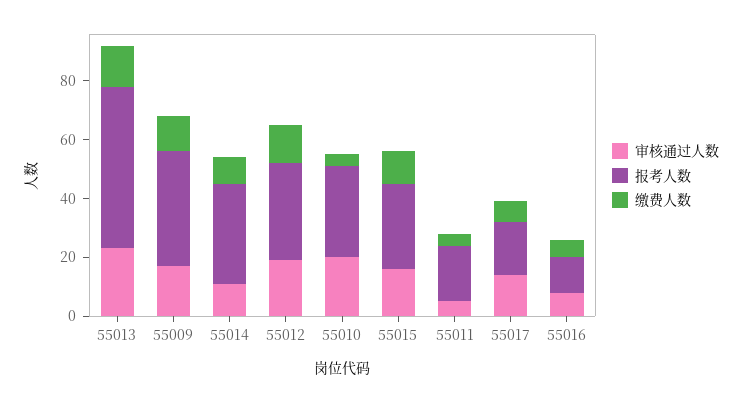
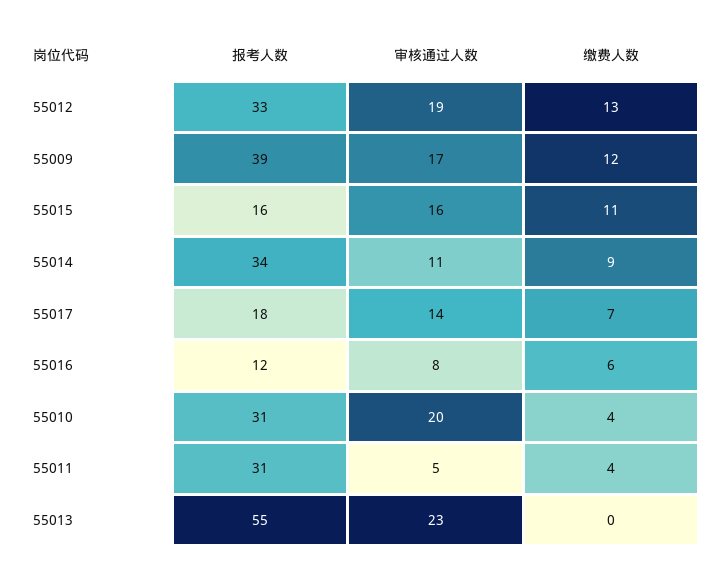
  {
    "审核通过人数": {
      "55013": 23,
      "55009": 17,
      "55014": 11,
      "55012": 19,
      "55010": 20,
      "55015": 16,
      "55011": 5,
      "55017": 14,
      "55016": 8
    },
    "报考人数": {
      "55013": 55,
      "55009": 39,
      "55014": 34,
      "55012": 33,
      "55010": 31,
-     "55015": 30,
+     "55015": 16,
-     "55011": 20,
+     "55011": 31,
      "55017": 18,
      "55016": 12
    },
    "缴费人数": {
-     "55013": 15,
+     "55013": 0,
      "55009": 12,
      "55014": 9,
      "55012": 13,
      "55010": 4,
      "55015": 11,
      "55011": 4,
      "55017": 7,
      "55016": 6
    }
  }

